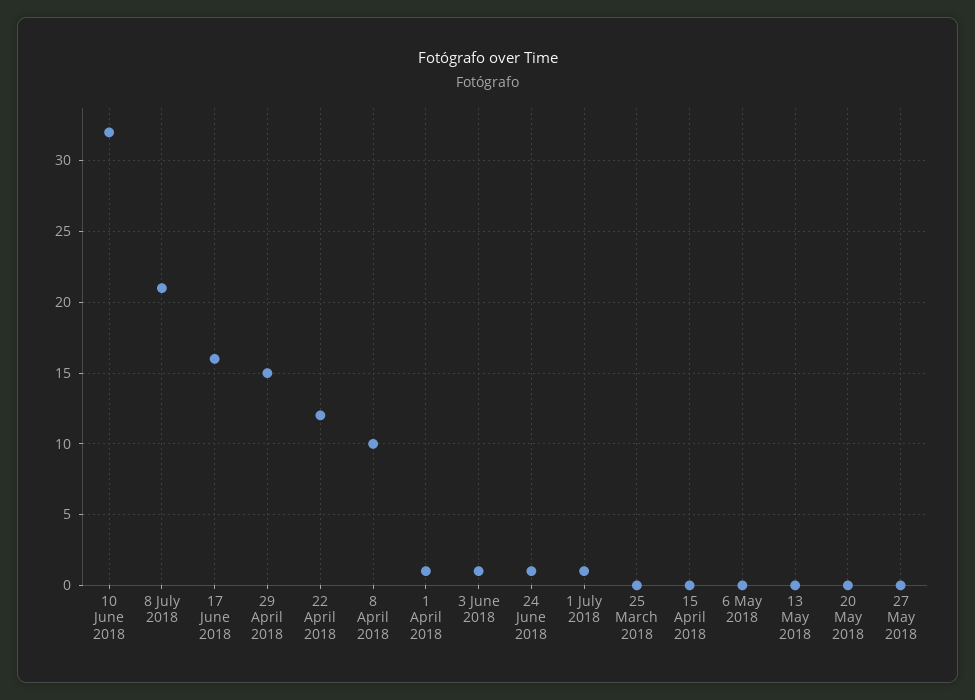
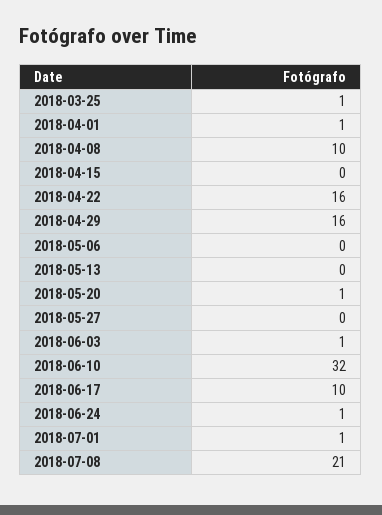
  {
    "10 June 2018": 32,
    "8 July 2018": 21,
-   "17 June 2018": 16,
+   "17 June 2018": 10,
-   "29 April 2018": 15,
+   "29 April 2018": 16,
-   "22 April 2018": 12,
+   "22 April 2018": 16,
    "8 April 2018": 10,
    "1 April 2018": 1,
    "3 June 2018": 1,
    "24 June 2018": 1,
    "1 July 2018": 1,
-   "25 March 2018": 0,
+   "25 March 2018": 1,
    "15 April 2018": 0,
    "6 May 2018": 0,
    "13 May 2018": 0,
-   "20 May 2018": 0,
+   "20 May 2018": 1,
    "27 May 2018": 0
  }

